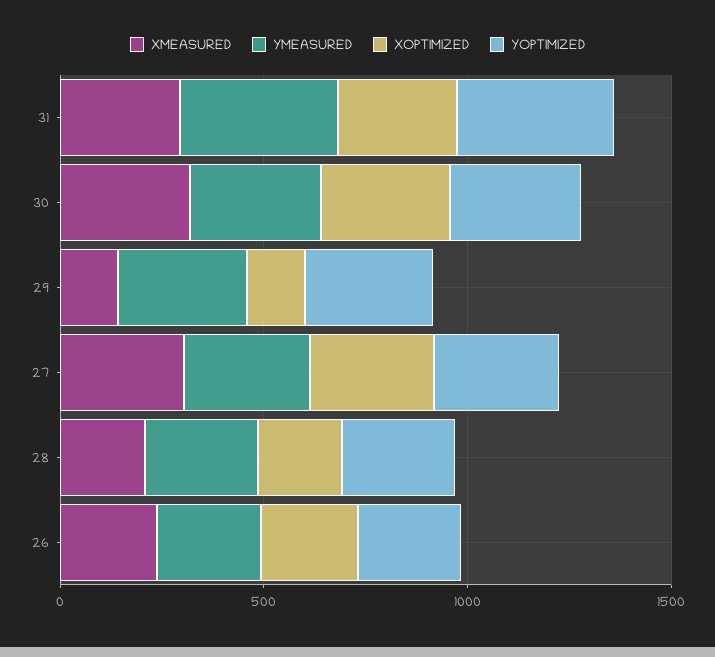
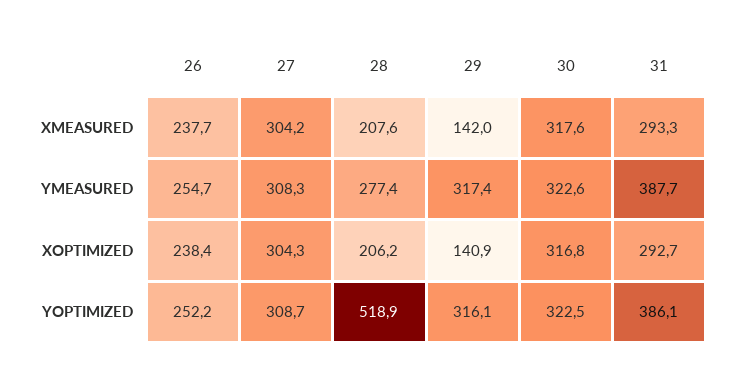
  {
    "XMEASURED": {
      "31": 293.3,
      "30": 317.6,
      "29": 142,
      "27": 304.2,
      "28": 207.6,
      "26": 237.7
    },
    "YMEASURED": {
      "31": 387.7,
      "30": 322.6,
      "29": 317.4,
      "27": 308.3,
      "28": 277.4,
      "26": 254.7
    },
    "XOPTIMIZED": {
      "31": 292.7,
      "30": 316.8,
      "29": 140.9,
      "27": 304.3,
      "28": 206.2,
      "26": 238.4
    },
    "YOPTIMIZED": {
      "31": 386.1,
      "30": 322.5,
      "29": 316.1,
      "27": 308.7,
-     "28": 300,
+     "28": 518.9,
      "26": 252.2
    }
  }

